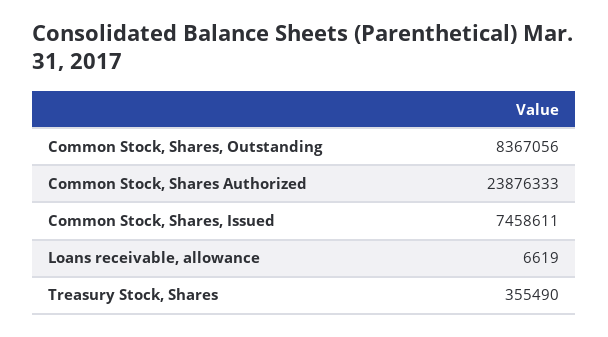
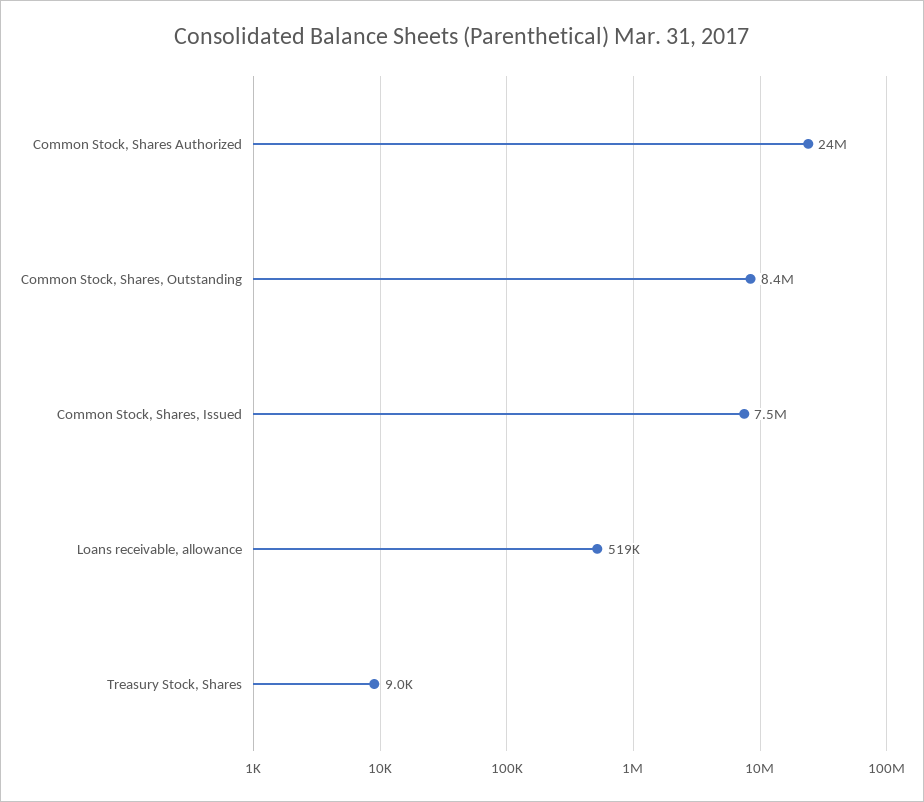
  {
    "Common Stock, Shares, Outstanding": 8367056,
    "Common Stock, Shares Authorized": 23876333,
    "Common Stock, Shares, Issued": 7458611,
-   "Loans receivable, allowance": 6619,
+   "Loans receivable, allowance": 519000,
-   "Treasury Stock, Shares": 355490
+   "Treasury Stock, Shares": 9000
  }

